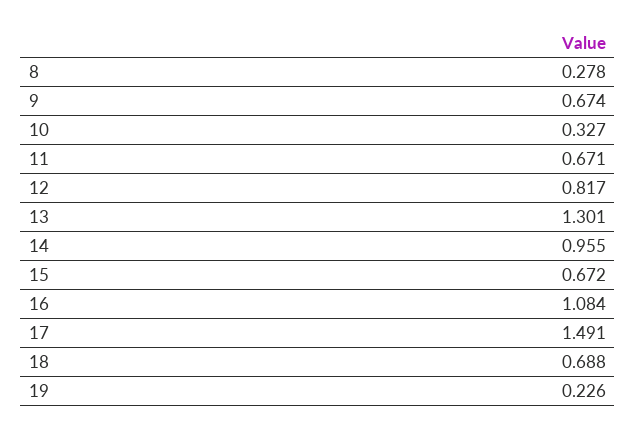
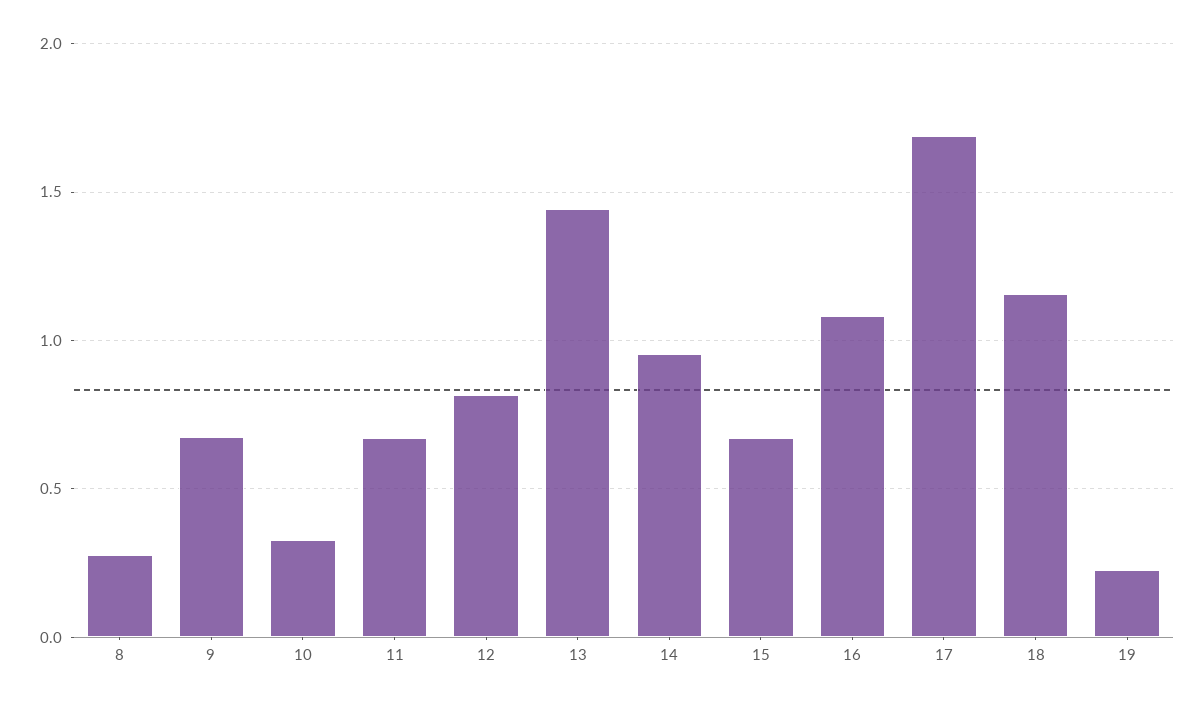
  {
    "8": 0.278,
    "9": 0.674,
    "10": 0.327,
    "11": 0.671,
    "12": 0.817,
-   "13": 1.301,
+   "13": 1.45,
    "14": 0.955,
    "15": 0.672,
    "16": 1.084,
-   "17": 1.491,
+   "17": 1.7,
-   "18": 0.688,
+   "18": 1.15,
    "19": 0.226
  }

